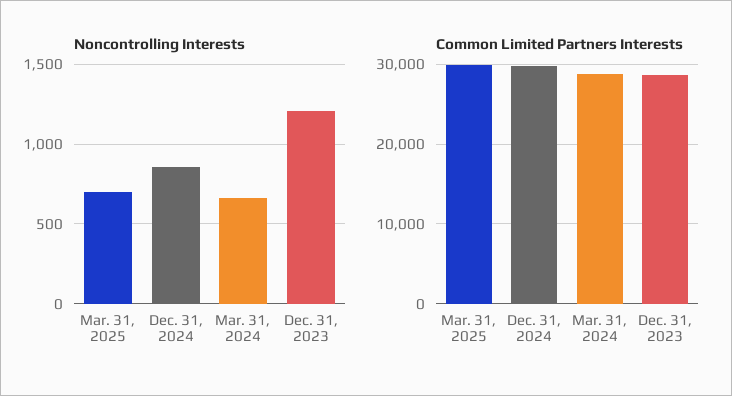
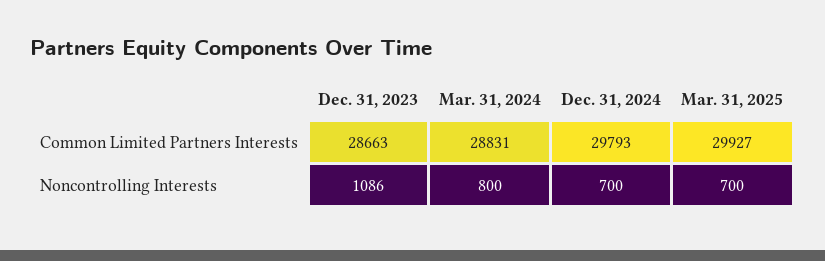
  {
    "Noncontrolling Interests": {
      "Mar. 31, 2025": 700,
-     "Dec. 31, 2024": 850,
+     "Dec. 31, 2024": 700,
-     "Mar. 31, 2024": 650,
+     "Mar. 31, 2024": 800,
-     "Dec. 31, 2023": 1200
+     "Dec. 31, 2023": 1086
    },
    "Common Limited Partners Interests": {
      "Mar. 31, 2025": 29927,
      "Dec. 31, 2024": 29793,
      "Mar. 31, 2024": 28831,
      "Dec. 31, 2023": 28663
    }
  }

